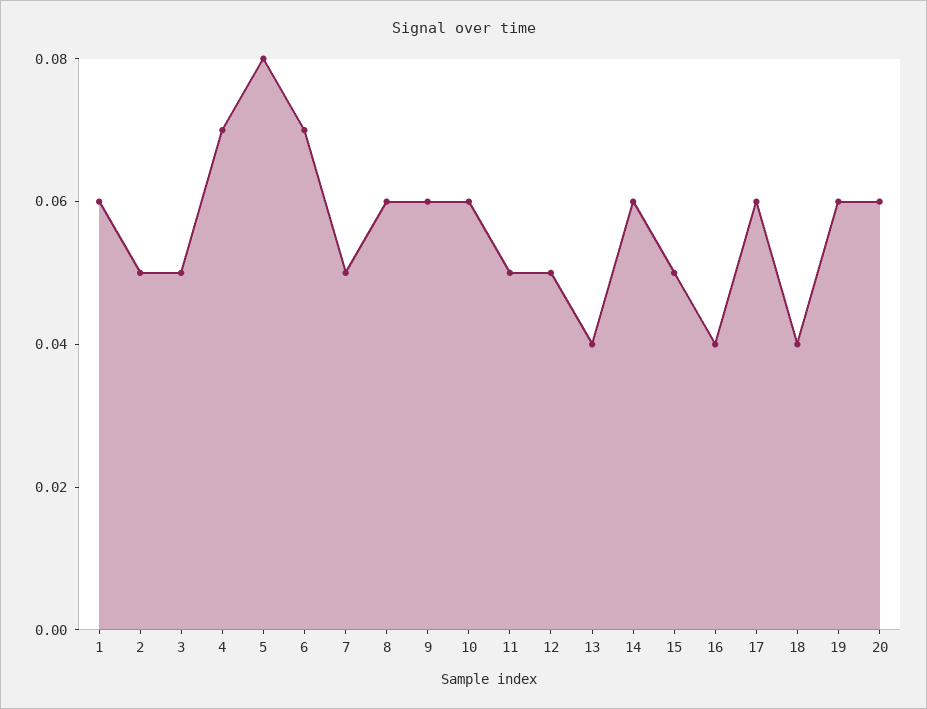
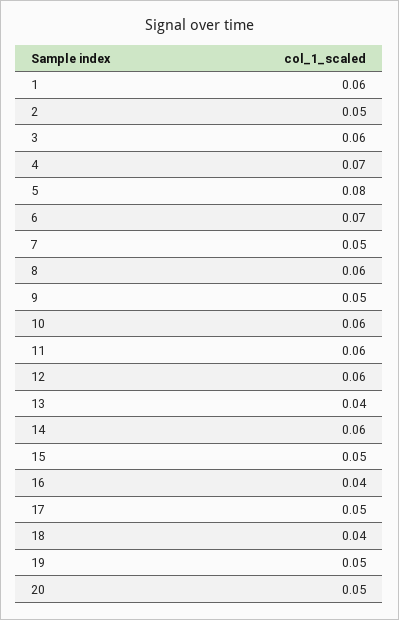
  {
    "1": 0.06,
    "2": 0.05,
-   "3": 0.05,
+   "3": 0.06,
    "4": 0.07,
    "5": 0.08,
    "6": 0.07,
    "7": 0.05,
    "8": 0.06,
-   "9": 0.06,
+   "9": 0.05,
    "10": 0.06,
-   "11": 0.05,
+   "11": 0.06,
-   "12": 0.05,
+   "12": 0.06,
    "13": 0.04,
    "14": 0.06,
    "15": 0.05,
    "16": 0.04,
-   "17": 0.06,
+   "17": 0.05,
    "18": 0.04,
-   "19": 0.06,
+   "19": 0.05,
-   "20": 0.06
+   "20": 0.05
  }

